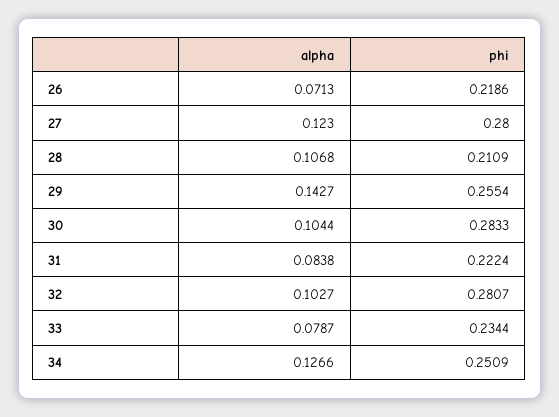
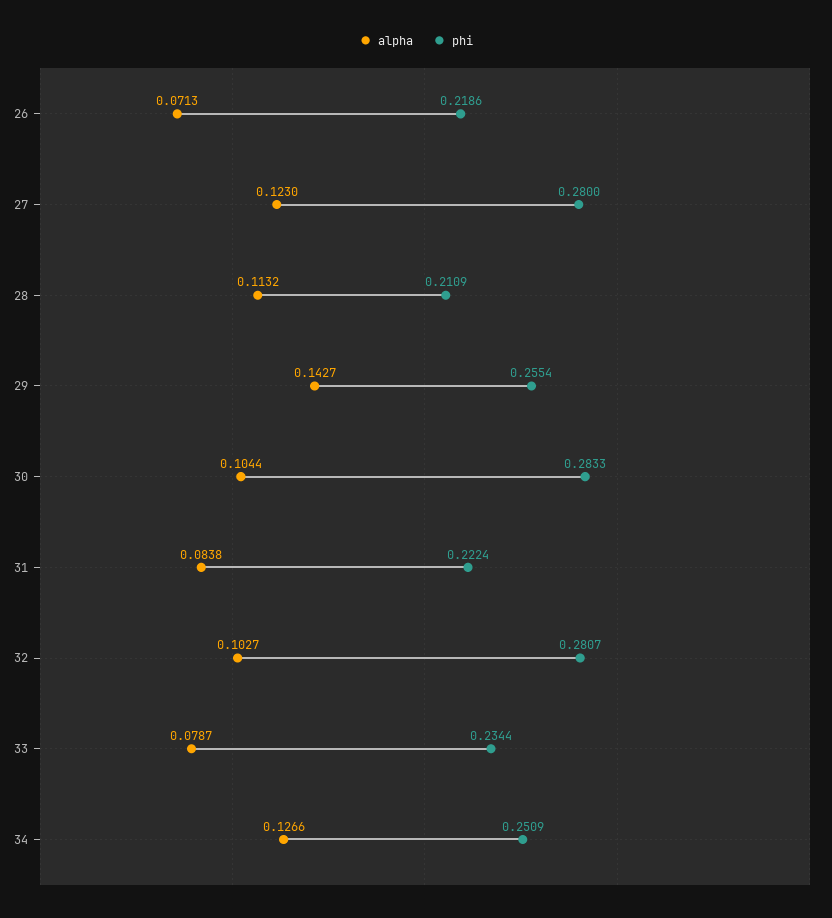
  {
    "alpha": {
      "26": 0.0713,
      "27": 0.123,
-     "28": 0.1068,
+     "28": 0.1132,
      "29": 0.1427,
      "30": 0.1044,
      "31": 0.0838,
      "32": 0.1027,
      "33": 0.0787,
      "34": 0.1266
    },
    "phi": {
      "26": 0.2186,
      "27": 0.28,
      "28": 0.2109,
      "29": 0.2554,
      "30": 0.2833,
      "31": 0.2224,
      "32": 0.2807,
      "33": 0.2344,
      "34": 0.2509
    }
  }

